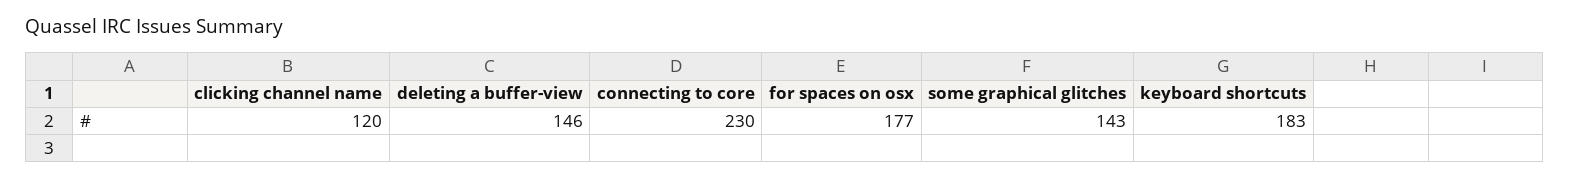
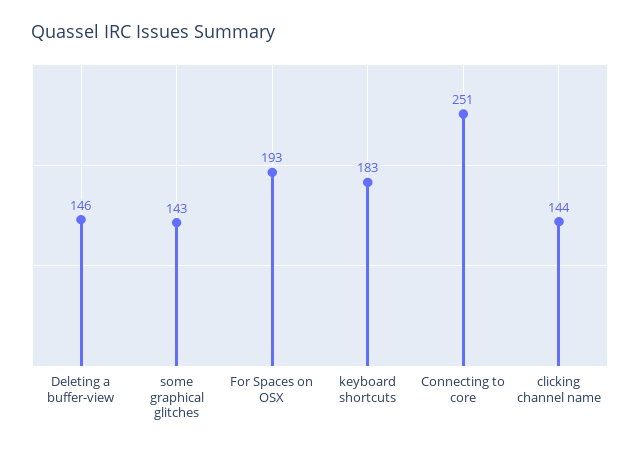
  {
-   "clicking channel name": 120,
+   "clicking channel name": 144,
    "deleting a buffer-view": 146,
-   "connecting to core": 230,
+   "connecting to core": 251,
-   "for spaces on osx": 177,
+   "for spaces on osx": 193,
    "some graphical glitches": 143,
    "keyboard shortcuts": 183
  }

